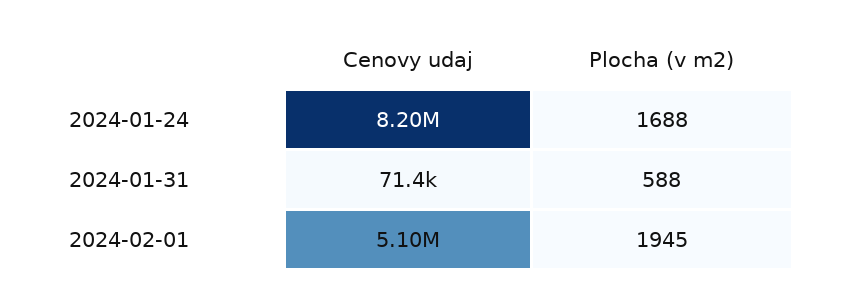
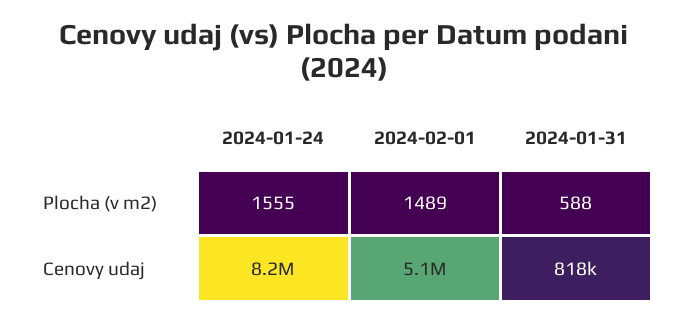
  {
    "Cenovy udaj": {
      "2024-01-24": 8200000,
-     "2024-01-31": 71400,
+     "2024-01-31": 818000,
      "2024-02-01": 5100000
    },
    "Plocha (v m2)": {
-     "2024-01-24": 1688,
+     "2024-01-24": 1555,
      "2024-01-31": 588,
-     "2024-02-01": 1945
+     "2024-02-01": 1489
    }
  }

